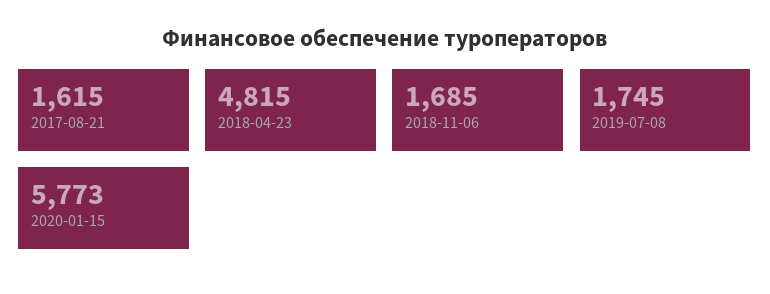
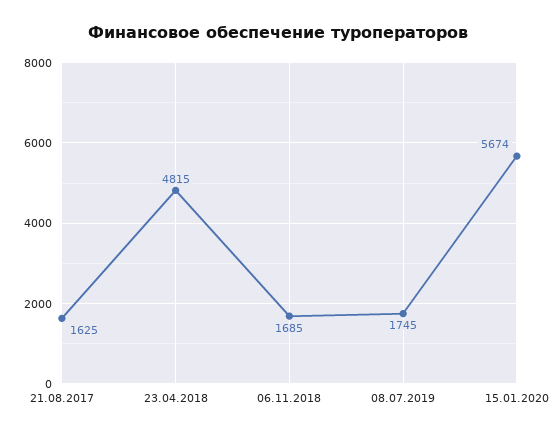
  {
-   "2017-08-21": 1615,
+   "2017-08-21": 1625,
    "2018-04-23": 4815,
    "2018-11-06": 1685,
    "2019-07-08": 1745,
-   "2020-01-15": 5773
+   "2020-01-15": 5674
  }

